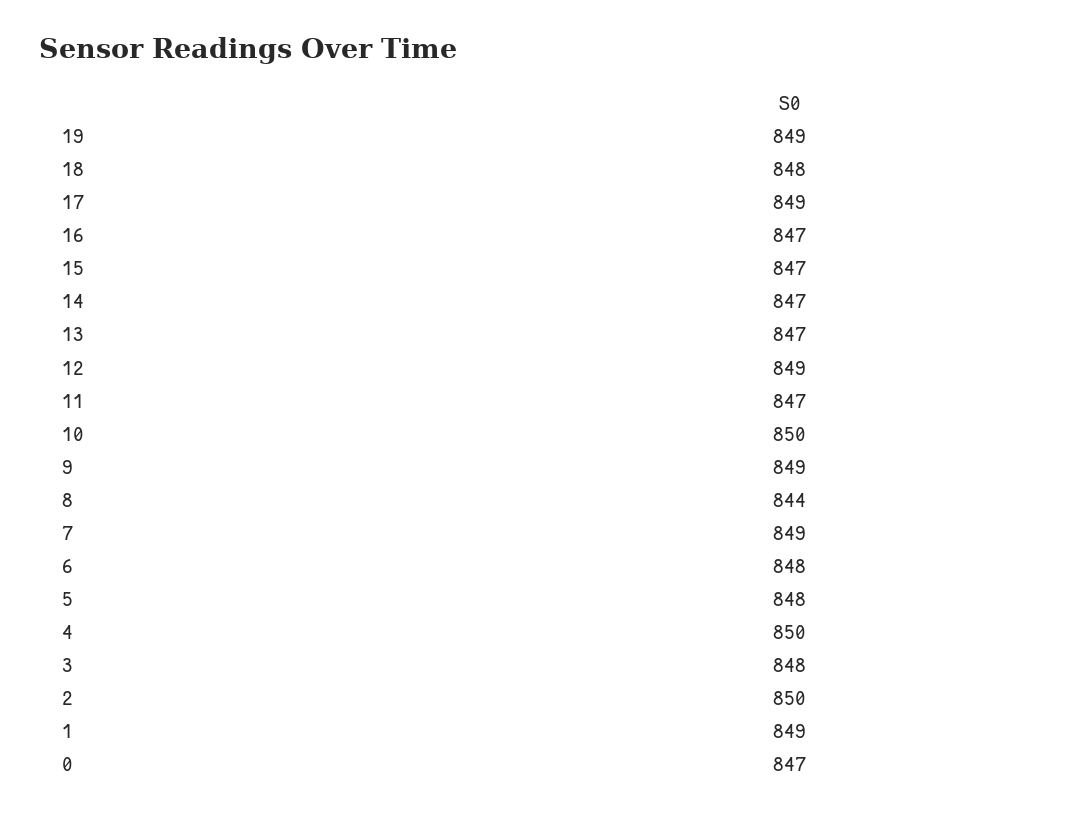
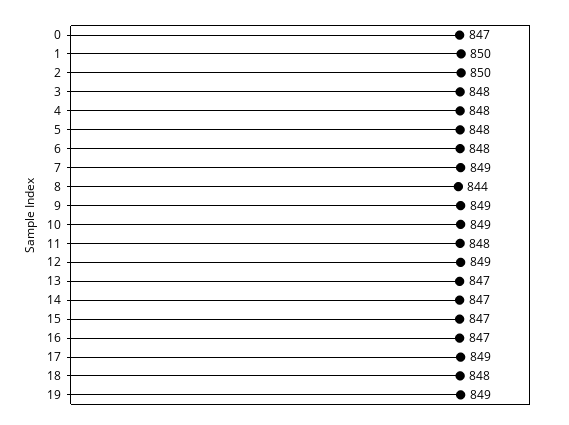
  {
    "19": 849,
    "18": 848,
    "17": 849,
    "16": 847,
    "15": 847,
    "14": 847,
    "13": 847,
    "12": 849,
-   "11": 847,
+   "11": 848,
-   "10": 850,
+   "10": 849,
    "9": 849,
    "8": 844,
    "7": 849,
    "6": 848,
    "5": 848,
-   "4": 850,
+   "4": 848,
    "3": 848,
    "2": 850,
-   "1": 849,
+   "1": 850,
    "0": 847
  }

